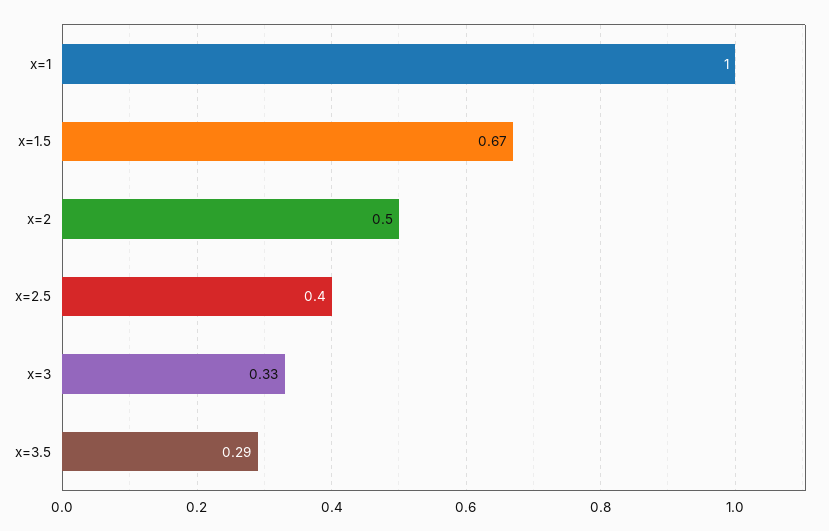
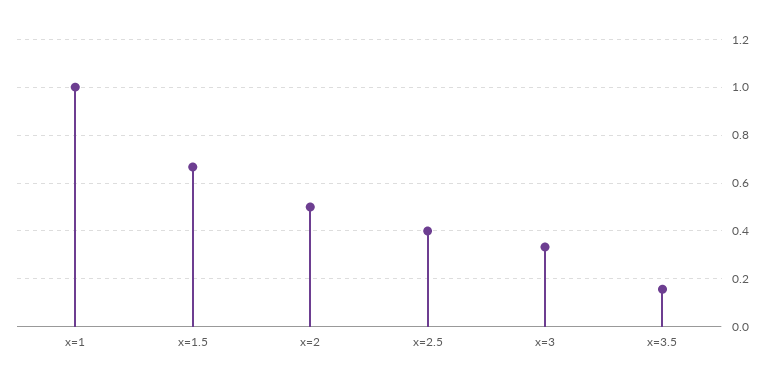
  {
    "x=1": 1,
    "x=1.5": 0.67,
    "x=2": 0.5,
    "x=2.5": 0.4,
    "x=3": 0.33,
-   "x=3.5": 0.29
+   "x=3.5": 0.15
  }

